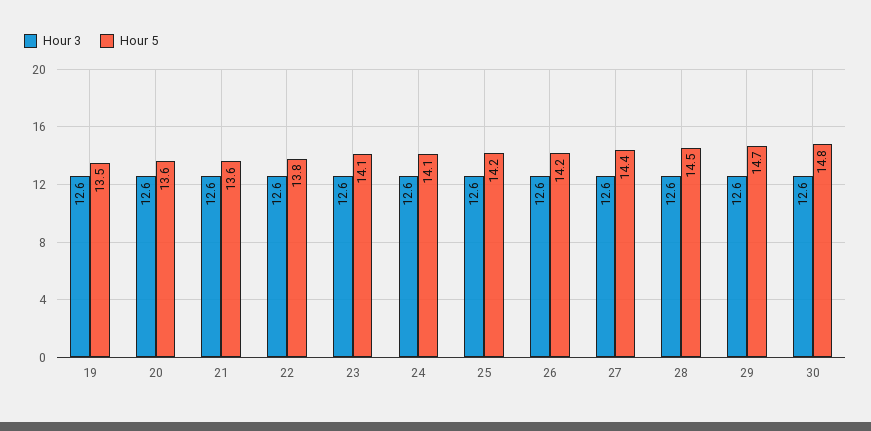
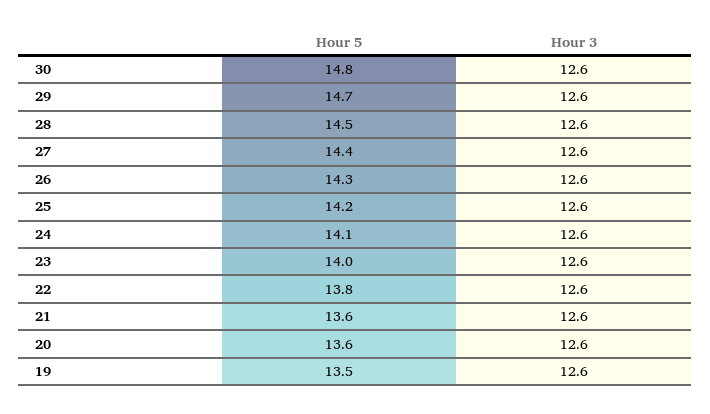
  {
    "Hour 3": {
      "19": 12.6,
      "20": 12.6,
      "21": 12.6,
      "22": 12.6,
      "23": 12.6,
      "24": 12.6,
      "25": 12.6,
      "26": 12.6,
      "27": 12.6,
      "28": 12.6,
      "29": 12.6,
      "30": 12.6
    },
    "Hour 5": {
      "19": 13.5,
      "20": 13.6,
      "21": 13.6,
      "22": 13.8,
-     "23": 14.1,
+     "23": 14,
      "24": 14.1,
      "25": 14.2,
-     "26": 14.2,
+     "26": 14.3,
      "27": 14.4,
      "28": 14.5,
      "29": 14.7,
      "30": 14.8
    }
  }

